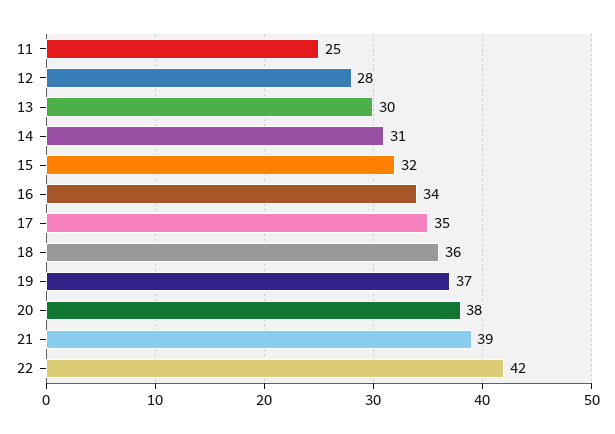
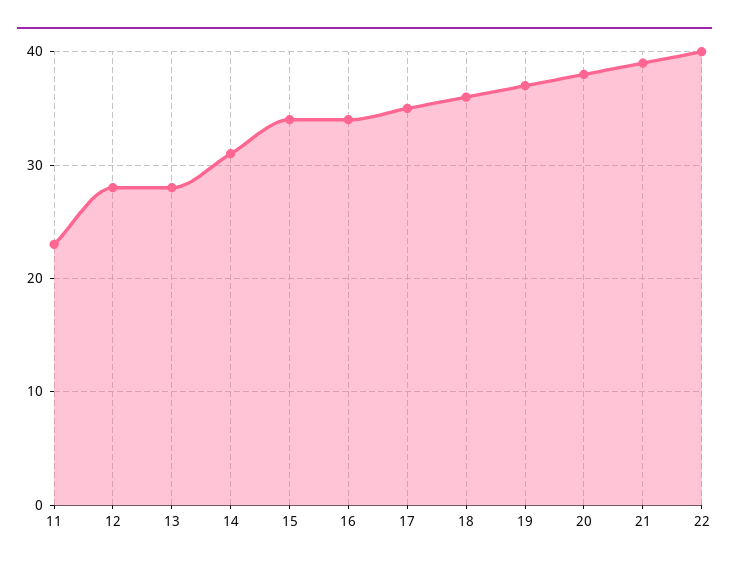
  {
-   "11": 25,
+   "11": 23,
    "12": 28,
-   "13": 30,
+   "13": 28,
    "14": 31,
-   "15": 32,
+   "15": 34,
    "16": 34,
    "17": 35,
    "18": 36,
    "19": 37,
    "20": 38,
    "21": 39,
-   "22": 42
+   "22": 40
  }

